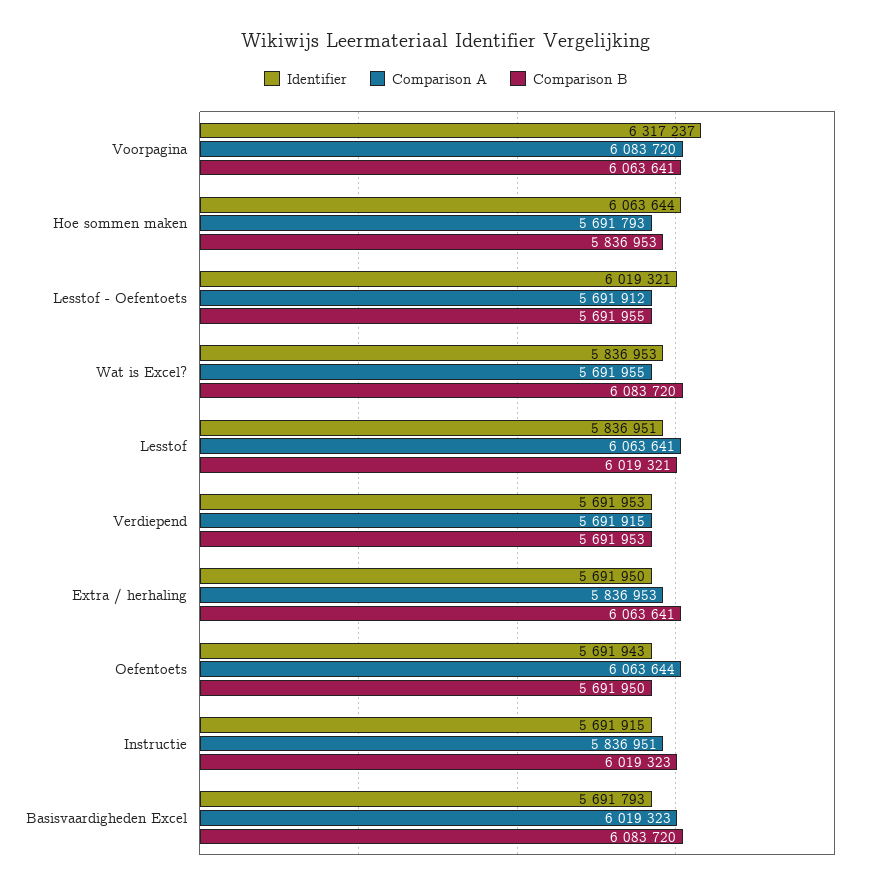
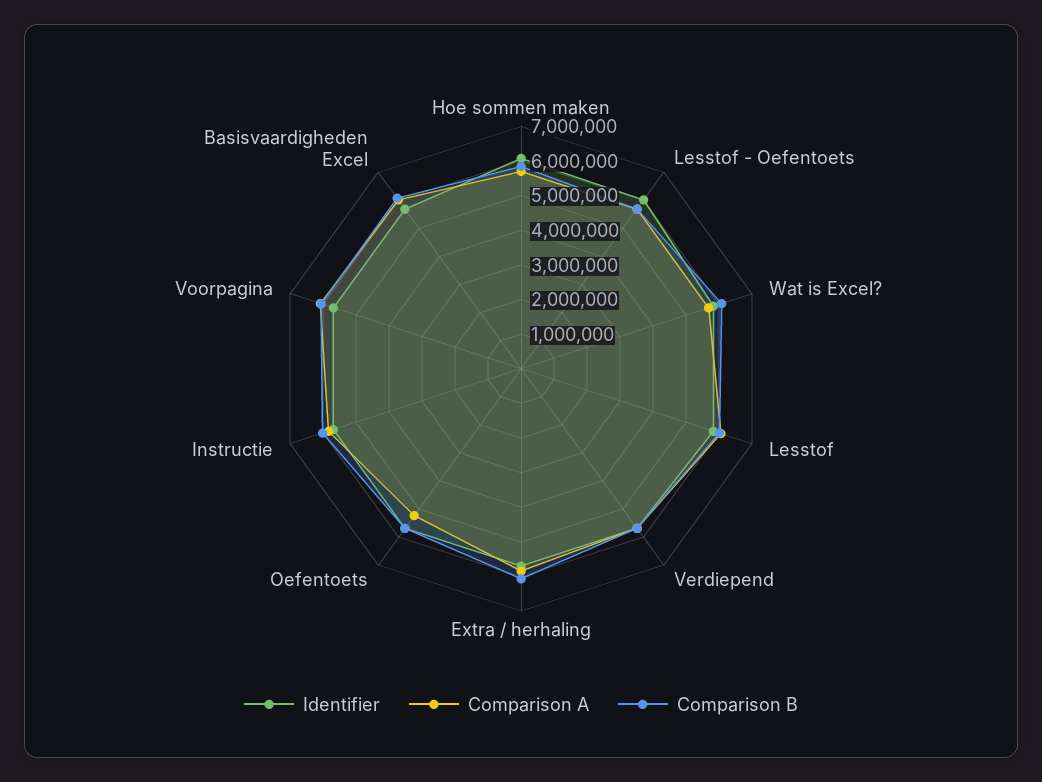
  {
    "Identifier": {
-     "Voorpagina": 6317237,
+     "Voorpagina": 5750000,
      "Hoe sommen maken": 6063644,
      "Lesstof - Oefentoets": 6019321,
      "Wat is Excel?": 5836953,
      "Lesstof": 5836951,
      "Verdiepend": 5691953,
      "Extra / herhaling": 5691950,
      "Oefentoets": 5691943,
      "Instructie": 5691915,
      "Basisvaardigheden Excel": 5691793
    },
    "Comparison A": {
      "Voorpagina": 6083720,
      "Hoe sommen maken": 5691793,
      "Lesstof - Oefentoets": 5691912,
      "Wat is Excel?": 5691955,
      "Lesstof": 6063641,
      "Verdiepend": 5691915,
      "Extra / herhaling": 5836953,
-     "Oefentoets": 6063644,
+     "Oefentoets": 5250000,
      "Instructie": 5836951,
      "Basisvaardigheden Excel": 6019323
    },
    "Comparison B": {
      "Voorpagina": 6063641,
      "Hoe sommen maken": 5836953,
      "Lesstof - Oefentoets": 5691955,
      "Wat is Excel?": 6083720,
      "Lesstof": 6019321,
      "Verdiepend": 5691953,
      "Extra / herhaling": 6063641,
      "Oefentoets": 5691950,
      "Instructie": 6019323,
      "Basisvaardigheden Excel": 6083720
    }
  }

